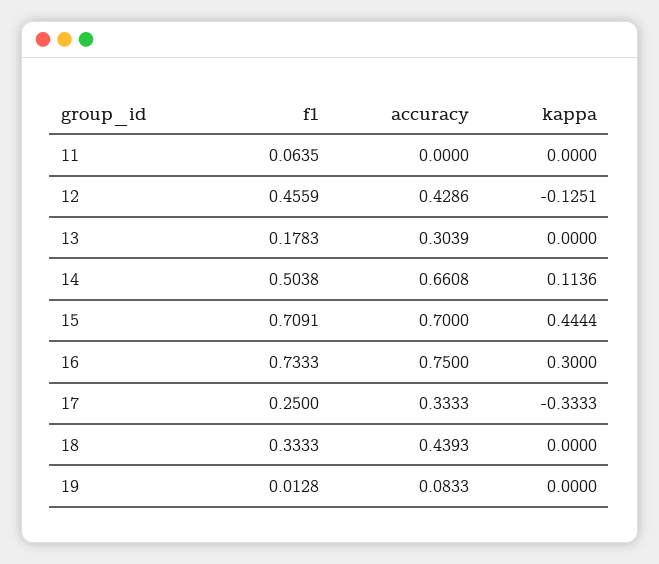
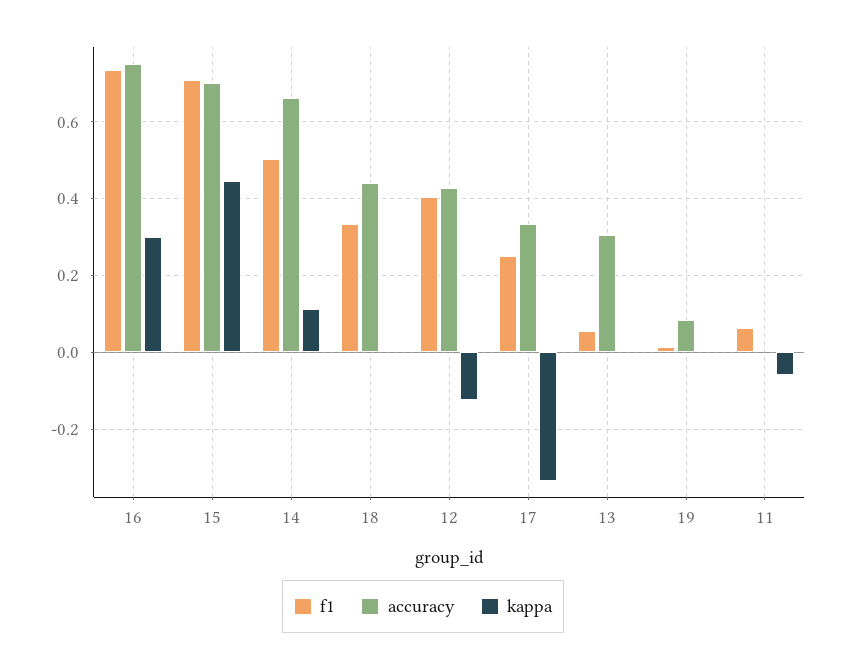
  {
    "f1": {
      "11": 0.0635,
-     "12": 0.4559,
+     "12": 0.4,
-     "13": 0.1783,
+     "13": 0.06,
      "14": 0.5038,
      "15": 0.7091,
      "16": 0.7333,
      "17": 0.25,
      "18": 0.3333,
      "19": 0.0128
    },
    "accuracy": {
      "11": 0,
      "12": 0.4286,
      "13": 0.3039,
      "14": 0.6608,
      "15": 0.7,
      "16": 0.75,
      "17": 0.3333,
      "18": 0.4393,
      "19": 0.0833
    },
    "kappa": {
-     "11": 0,
+     "11": -0.06,
      "12": -0.1251,
      "13": 0,
      "14": 0.1136,
      "15": 0.4444,
      "16": 0.3,
      "17": -0.3333,
      "18": 0,
      "19": 0
    }
  }

